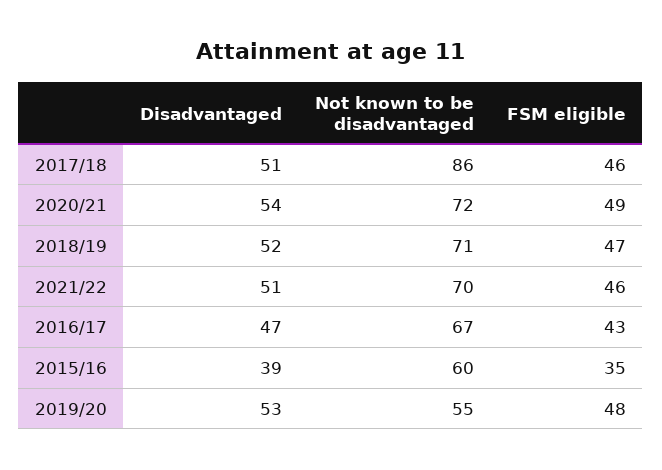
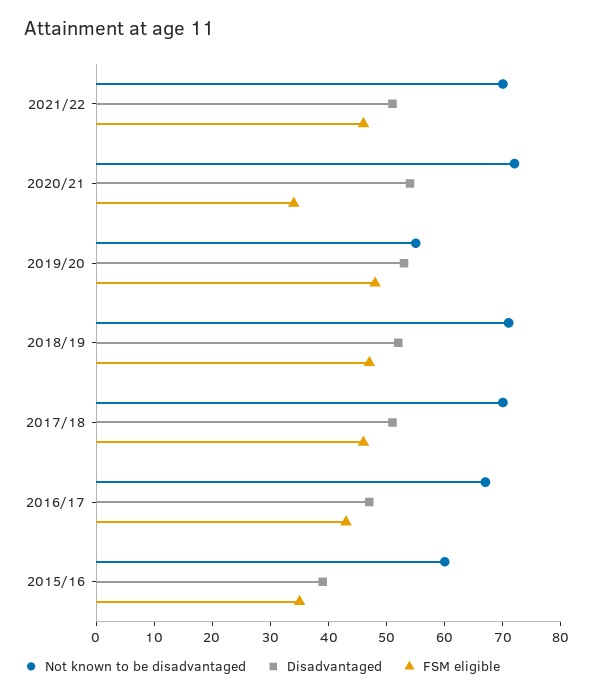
  {
    "Disadvantaged": {
      "2017/18": 51,
      "2020/21": 54,
      "2018/19": 52,
      "2021/22": 51,
      "2016/17": 47,
      "2015/16": 39,
      "2019/20": 53
    },
    "Not known to be disadvantaged": {
-     "2017/18": 86,
+     "2017/18": 70,
      "2020/21": 72,
      "2018/19": 71,
      "2021/22": 70,
      "2016/17": 67,
      "2015/16": 60,
      "2019/20": 55
    },
    "FSM eligible": {
      "2017/18": 46,
-     "2020/21": 49,
+     "2020/21": 35,
      "2018/19": 47,
      "2021/22": 46,
      "2016/17": 43,
      "2015/16": 35,
      "2019/20": 48
    }
  }

